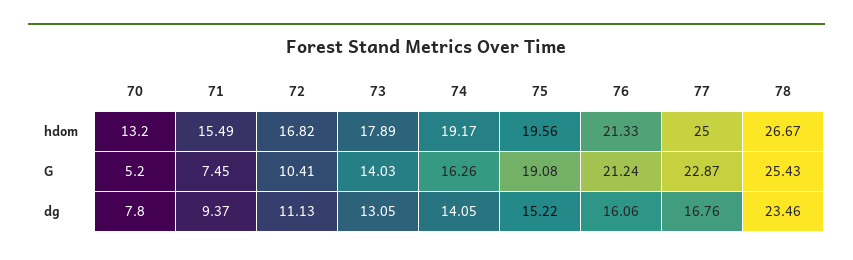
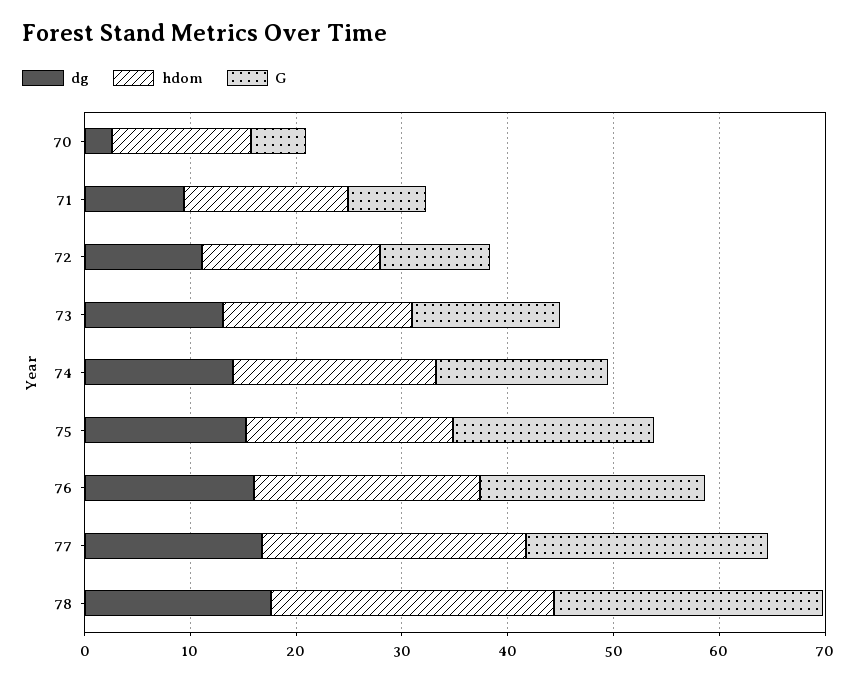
  {
    "hdom": {
      "70": 13.2,
      "71": 15.49,
      "72": 16.82,
      "73": 17.89,
      "74": 19.17,
      "75": 19.56,
      "76": 21.33,
      "77": 25,
      "78": 26.67
    },
    "G": {
      "70": 5.2,
      "71": 7.45,
      "72": 10.41,
      "73": 14.03,
      "74": 16.26,
      "75": 19.08,
      "76": 21.24,
      "77": 22.87,
      "78": 25.43
    },
    "dg": {
-     "70": 7.8,
+     "70": 2,
      "71": 9.37,
      "72": 11.13,
      "73": 13.05,
      "74": 14.05,
      "75": 15.22,
      "76": 16.06,
      "77": 16.76,
-     "78": 23.46
+     "78": 18
    }
  }

